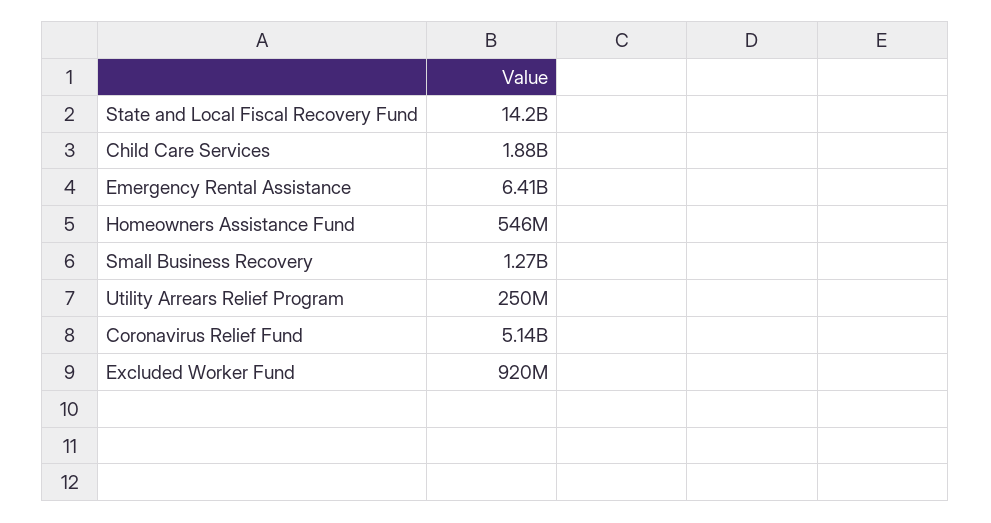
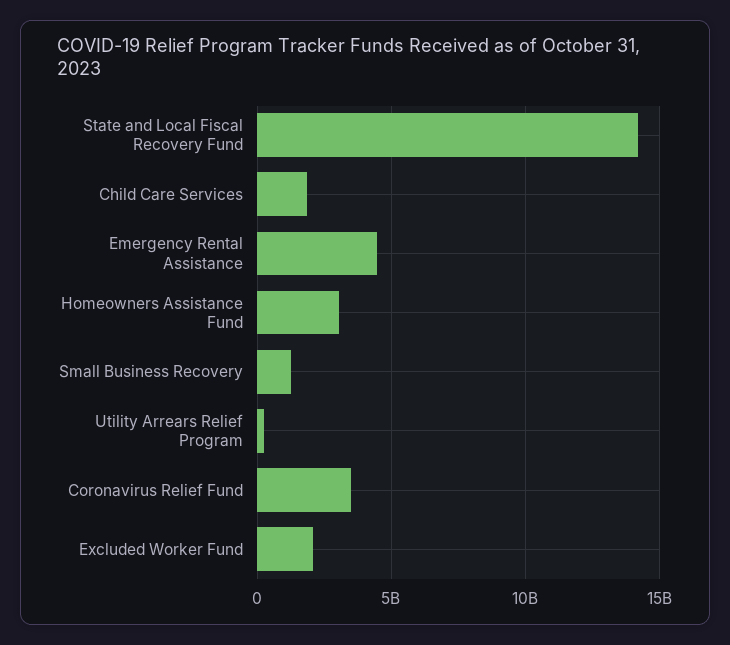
  {
    "State and Local Fiscal Recovery Fund": 14200000000,
    "Child Care Services": 1880000000,
-   "Emergency Rental Assistance": 6410000000,
+   "Emergency Rental Assistance": 4500000000,
-   "Homeowners Assistance Fund": 546000000,
+   "Homeowners Assistance Fund": 3000000000,
    "Small Business Recovery": 1270000000,
    "Utility Arrears Relief Program": 250000000,
-   "Coronavirus Relief Fund": 5140000000,
+   "Coronavirus Relief Fund": 3500000000,
-   "Excluded Worker Fund": 920000000
+   "Excluded Worker Fund": 2000000000
  }

